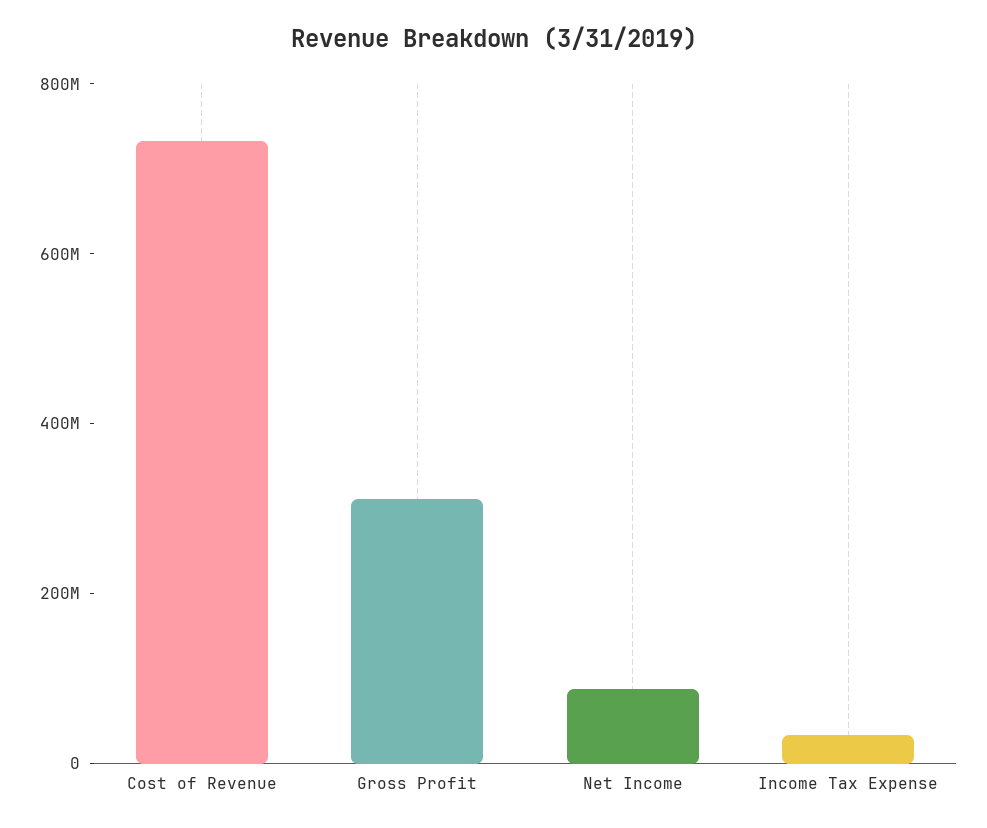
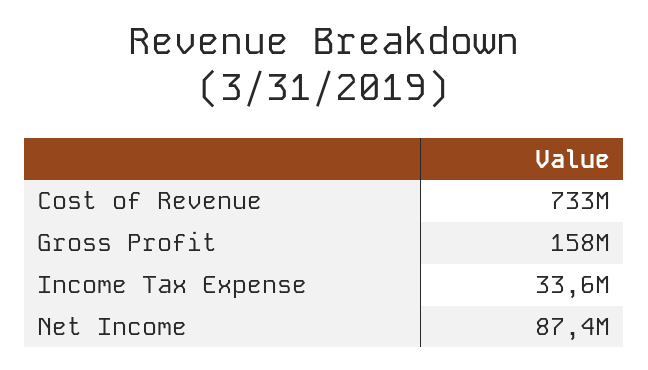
  {
    "Cost of Revenue": 733000000,
-   "Gross Profit": 300000000,
+   "Gross Profit": 158000000,
    "Net Income": 87400000,
    "Income Tax Expense": 33600000
  }

